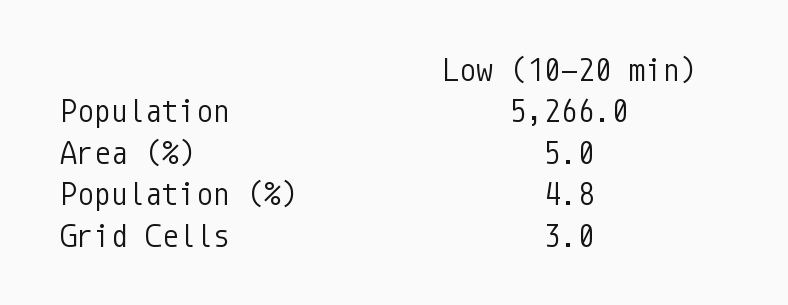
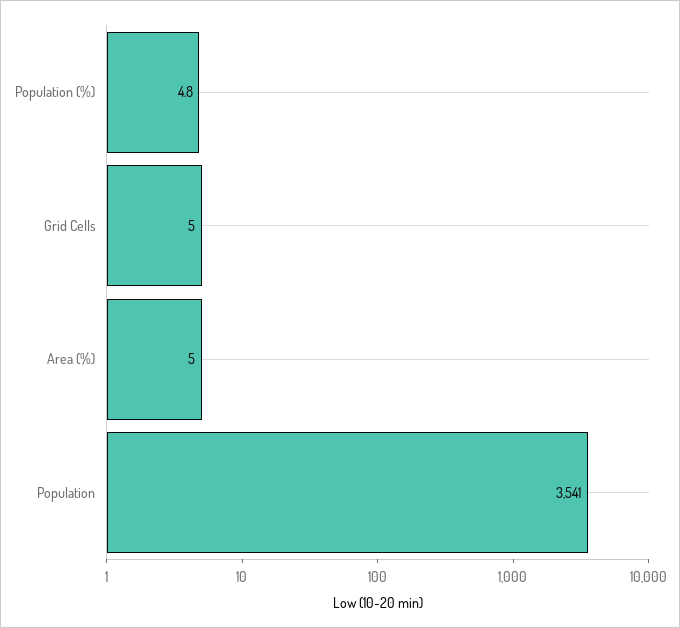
  {
-   "Population": 5266,
+   "Population": 3541,
    "Area (%)": 5,
    "Population (%)": 4.8,
-   "Grid Cells": 3
+   "Grid Cells": 5
  }

